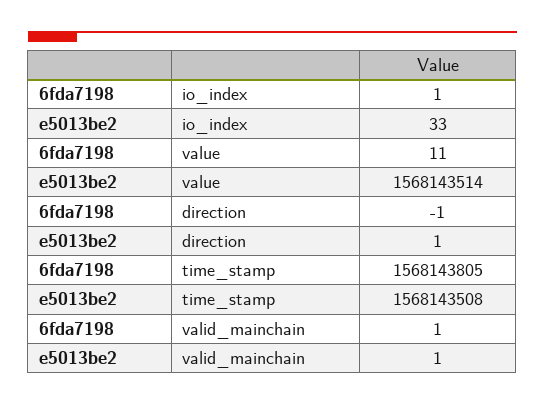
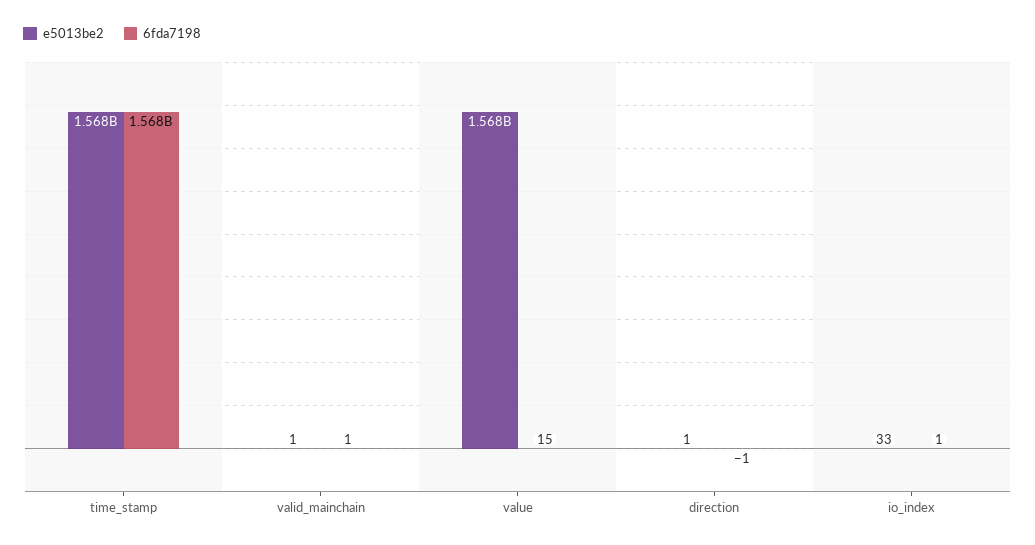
  {
    "6fda7198": {
      "io_index": 1,
-     "value": 11,
+     "value": 15,
      "direction": -1,
      "time_stamp": 1568143805,
      "valid_mainchain": 1
    },
    "e5013be2": {
      "io_index": 33,
      "value": 1568143514,
      "direction": 1,
      "time_stamp": 1568143508,
      "valid_mainchain": 1
    }
  }

